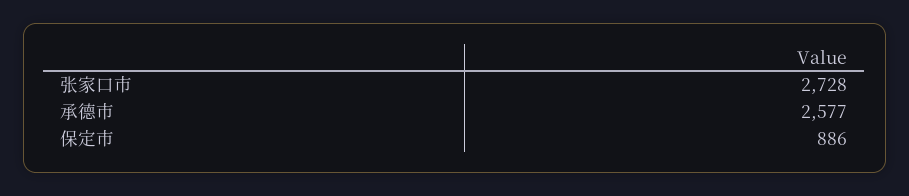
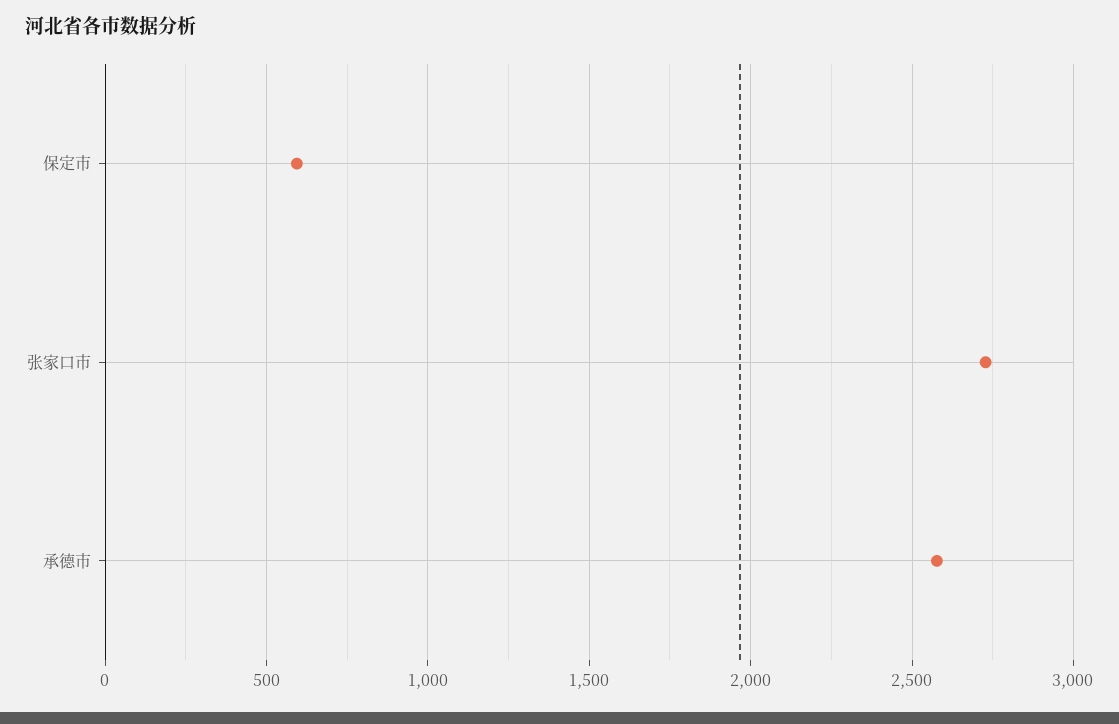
  {
    "张家口市": 2728,
    "承德市": 2577,
-   "保定市": 886
+   "保定市": 600
  }

